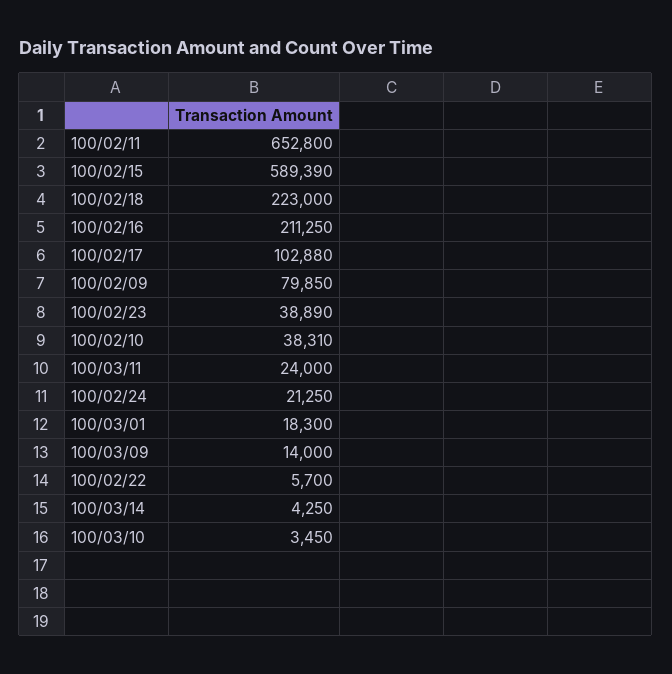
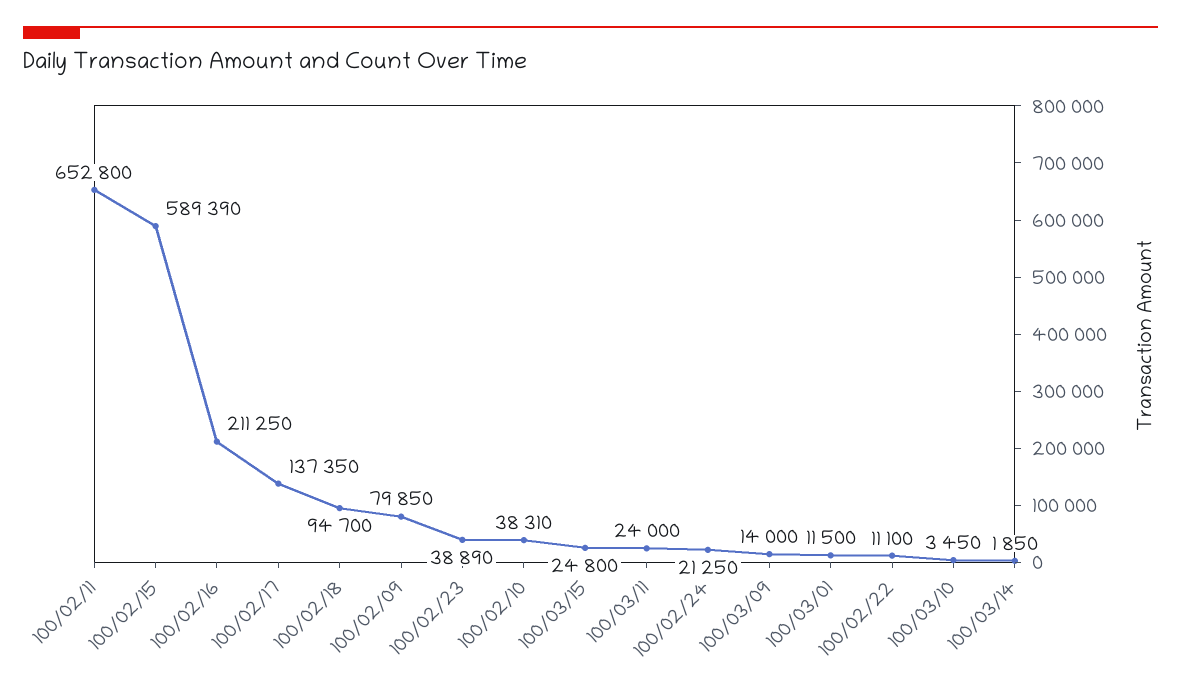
  {
    "100/02/11": 652800,
    "100/02/15": 589390,
-   "100/02/18": 223000,
+   "100/02/18": 94700,
    "100/02/16": 211250,
-   "100/02/17": 102880,
+   "100/02/17": 137350,
    "100/02/09": 79850,
    "100/02/23": 38890,
    "100/02/10": 38310,
    "100/03/11": 24000,
    "100/02/24": 21250,
-   "100/03/01": 18300,
+   "100/03/01": 11500,
    "100/03/09": 14000,
-   "100/02/22": 5700,
+   "100/02/22": 11100,
-   "100/03/14": 4250,
+   "100/03/14": 1850,
-   "100/03/10": 3450
+   "100/03/10": 3450,
+   "100/03/15": 24800
  }

